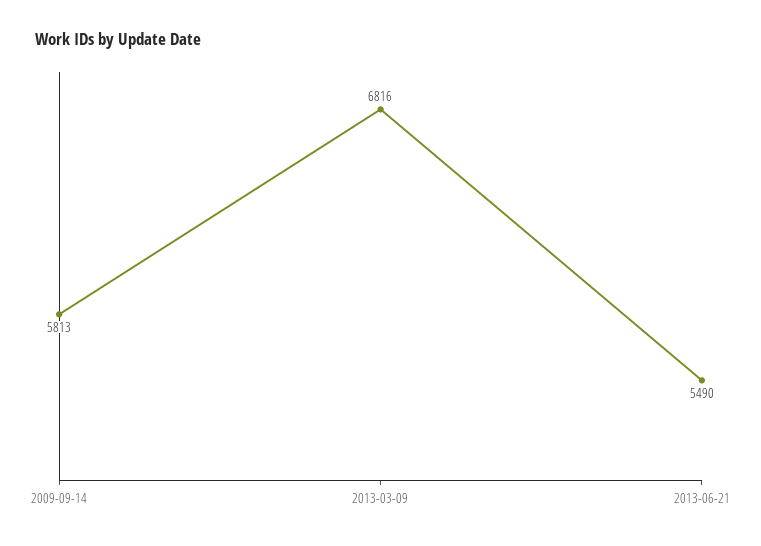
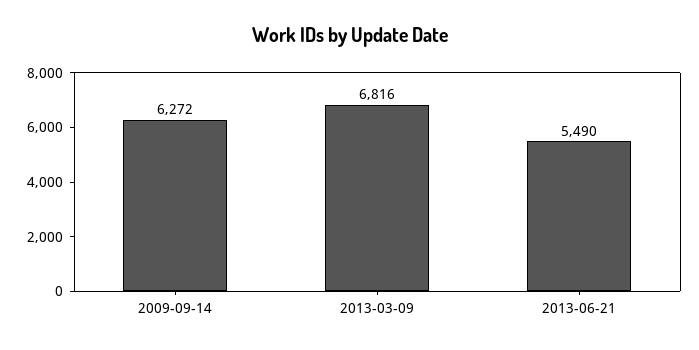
  {
-   "2009-09-14": 5813,
+   "2009-09-14": 6272,
    "2013-03-09": 6816,
    "2013-06-21": 5490
  }

